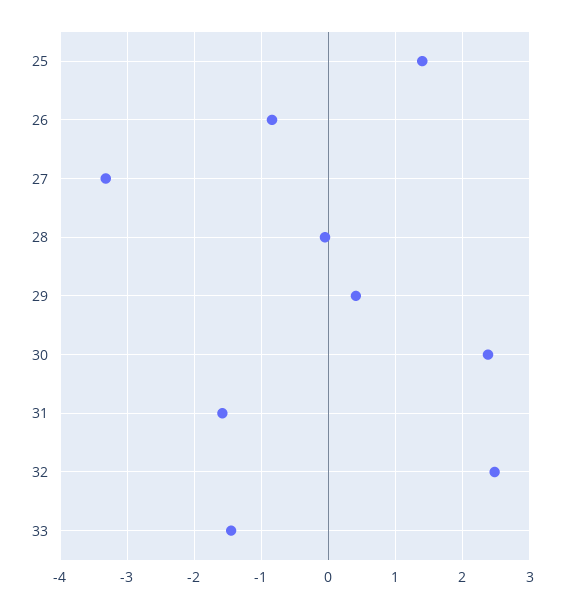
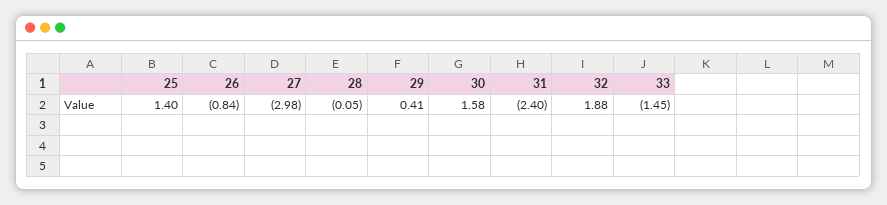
  {
    "25": 1.4,
    "26": -0.84,
-   "27": -3.3,
+   "27": -2.98,
    "28": -0.05,
    "29": 0.41,
-   "30": 2.4,
+   "30": 1.58,
-   "31": -1.6,
+   "31": -2.4,
-   "32": 2.5,
+   "32": 1.88,
    "33": -1.45
  }

